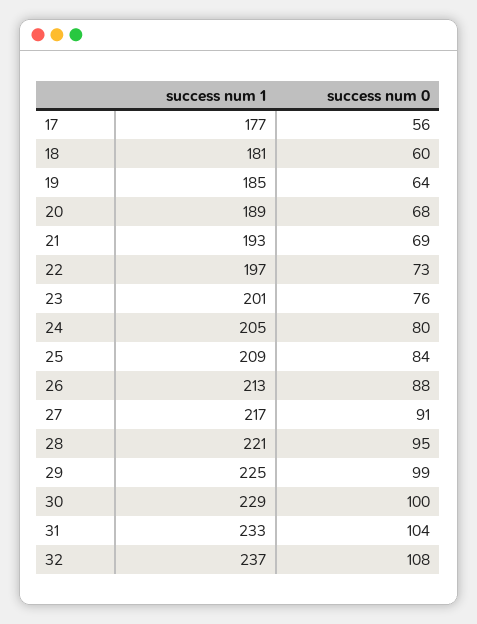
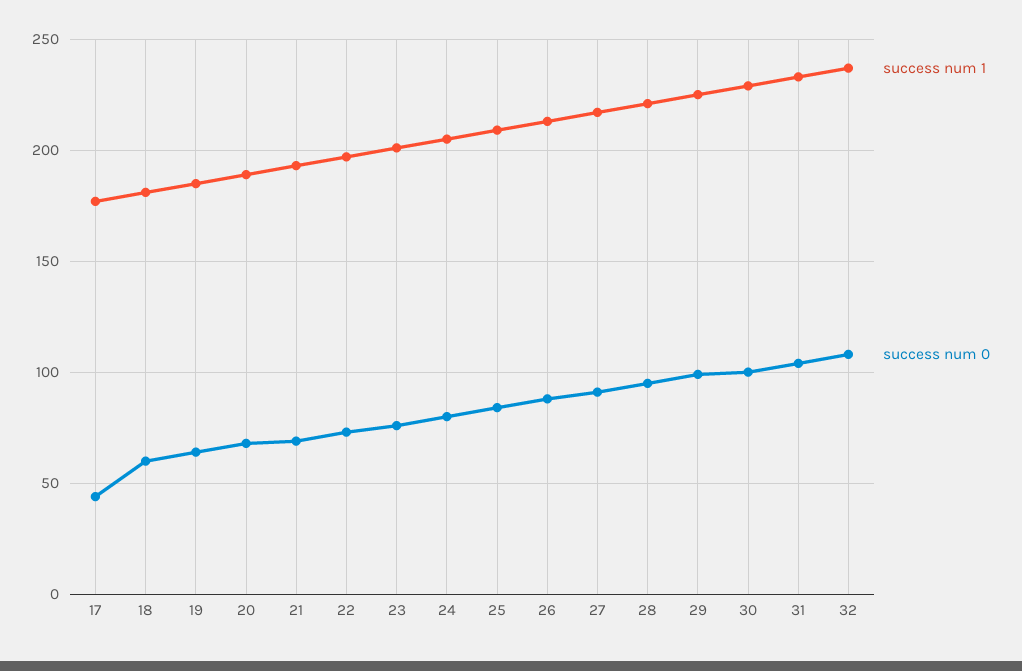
  {
    "success num 1": {
      "17": 177,
      "18": 181,
      "19": 185,
      "20": 189,
      "21": 193,
      "22": 197,
      "23": 201,
      "24": 205,
      "25": 209,
      "26": 213,
      "27": 217,
      "28": 221,
      "29": 225,
      "30": 229,
      "31": 233,
      "32": 237
    },
    "success num 0": {
-     "17": 56,
+     "17": 45,
      "18": 60,
      "19": 64,
      "20": 68,
      "21": 69,
      "22": 73,
      "23": 76,
      "24": 80,
      "25": 84,
      "26": 88,
      "27": 91,
      "28": 95,
      "29": 99,
      "30": 100,
      "31": 104,
      "32": 108
    }
  }

